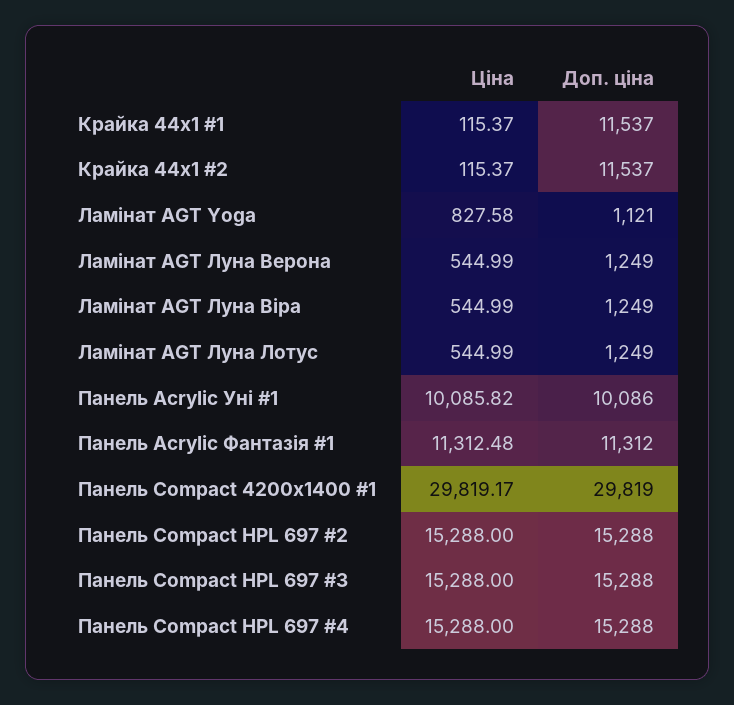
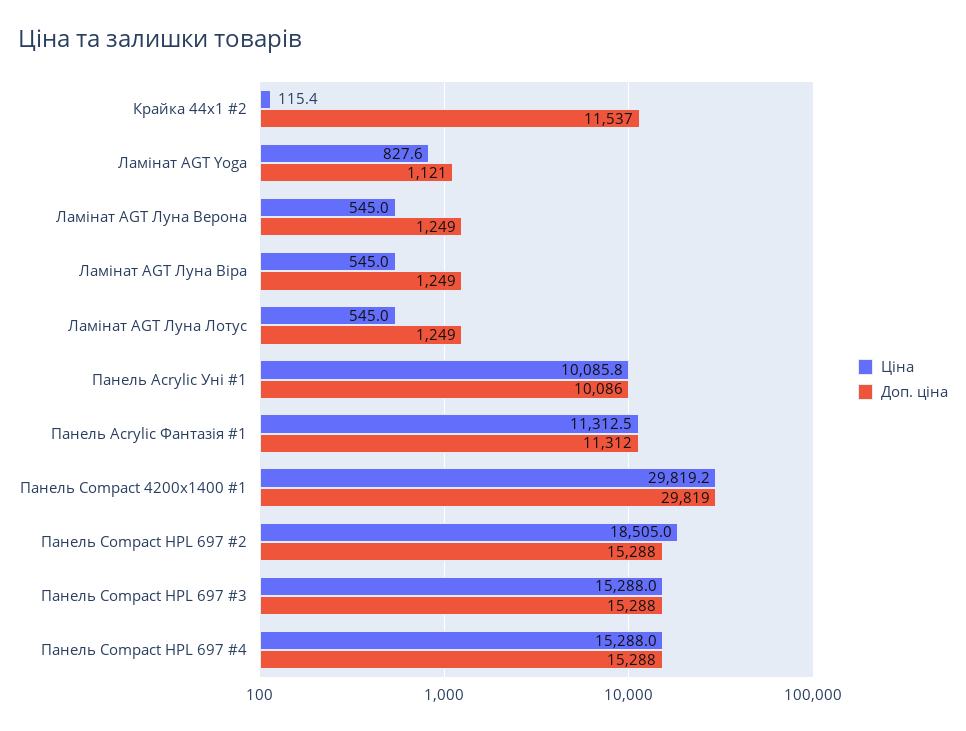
  {
    "Ціна": {
-     "Крайка 44x1 #1": 115.37,
      "Крайка 44x1 #2": 115.37,
      "Ламінат AGT Yoga": 827.58,
      "Ламінат AGT Луна Верона": 544.99,
      "Ламінат AGT Луна Віра": 544.99,
      "Ламінат AGT Луна Лотус": 544.99,
      "Панель Acrylic Уні #1": 10085.82,
      "Панель Acrylic Фантазія #1": 11312.48,
      "Панель Compact 4200x1400 #1": 29819.17,
-     "Панель Compact HPL 697 #2": 15288,
+     "Панель Compact HPL 697 #2": 18505,
      "Панель Compact HPL 697 #3": 15288,
      "Панель Compact HPL 697 #4": 15288
    },
    "Доп. ціна": {
-     "Крайка 44x1 #1": 11537,
      "Крайка 44x1 #2": 11537,
      "Ламінат AGT Yoga": 1121,
      "Ламінат AGT Луна Верона": 1249,
      "Ламінат AGT Луна Віра": 1249,
      "Ламінат AGT Луна Лотус": 1249,
      "Панель Acrylic Уні #1": 10086,
      "Панель Acrylic Фантазія #1": 11312,
      "Панель Compact 4200x1400 #1": 29819,
      "Панель Compact HPL 697 #2": 15288,
      "Панель Compact HPL 697 #3": 15288,
      "Панель Compact HPL 697 #4": 15288
    }
  }

